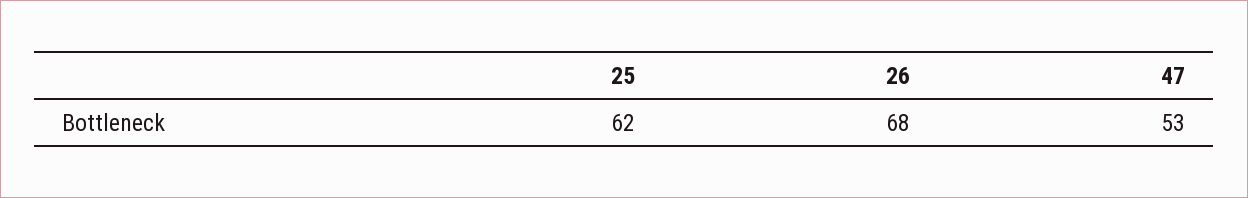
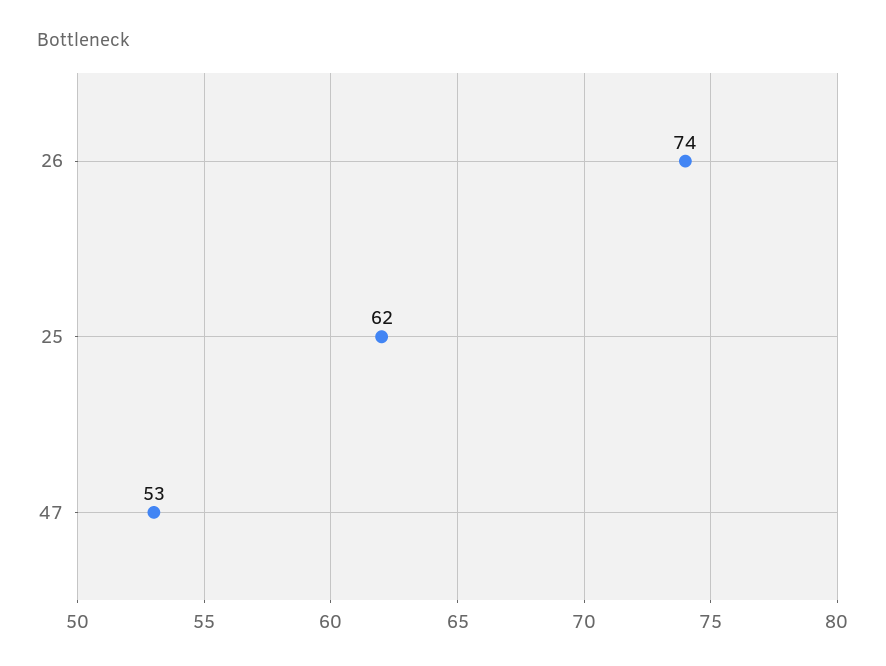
  {
    "25": 62,
-   "26": 68,
+   "26": 74,
    "47": 53
  }

